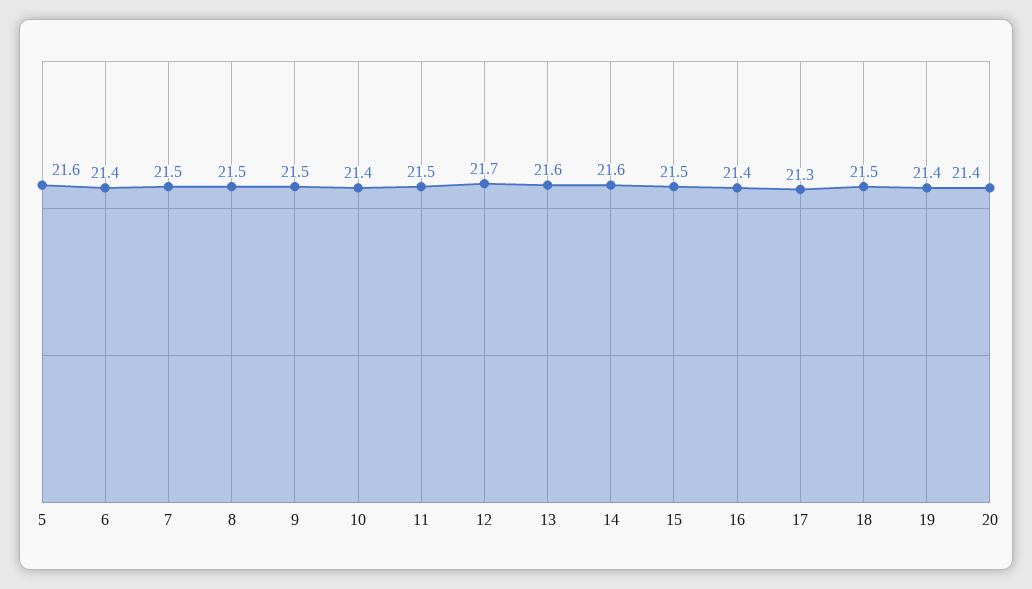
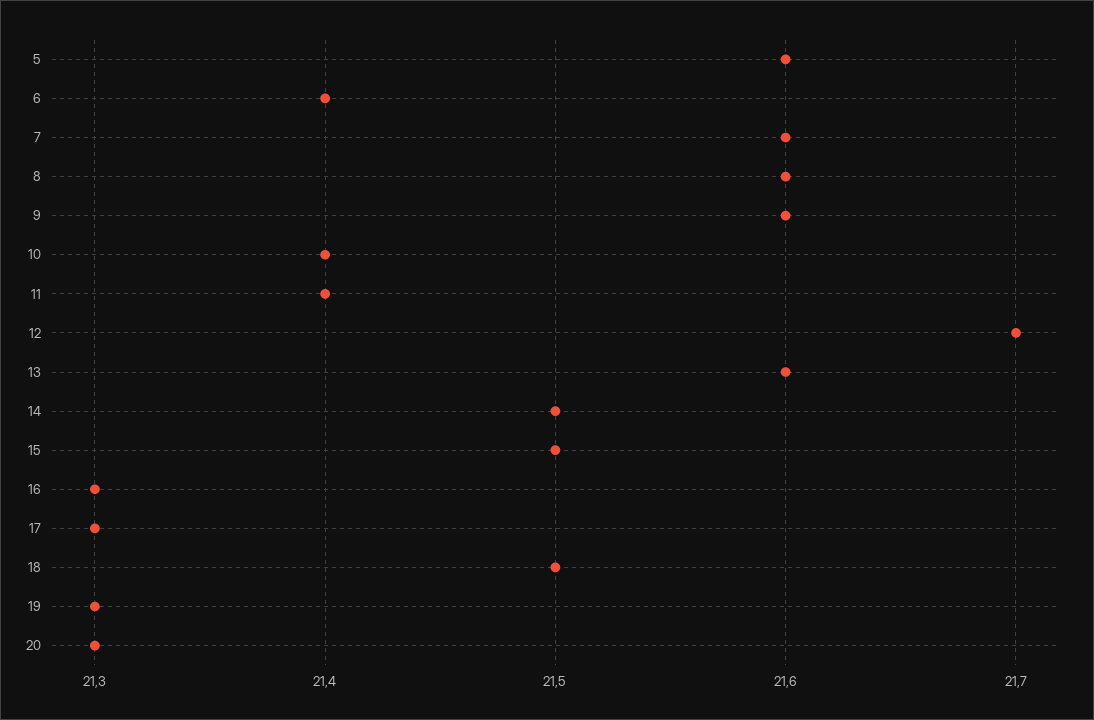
  {
    "5": 21.6,
    "6": 21.4,
-   "7": 21.5,
+   "7": 21.6,
-   "8": 21.5,
+   "8": 21.6,
-   "9": 21.5,
+   "9": 21.6,
    "10": 21.4,
-   "11": 21.5,
+   "11": 21.4,
    "12": 21.7,
    "13": 21.6,
-   "14": 21.6,
+   "14": 21.5,
    "15": 21.5,
-   "16": 21.4,
+   "16": 21.3,
    "17": 21.3,
    "18": 21.5,
-   "19": 21.4,
+   "19": 21.3,
-   "20": 21.4
+   "20": 21.3
  }

